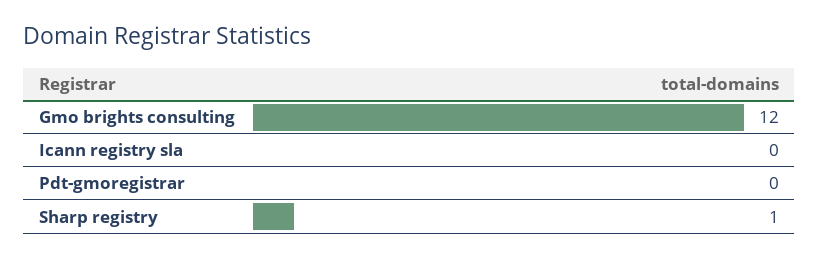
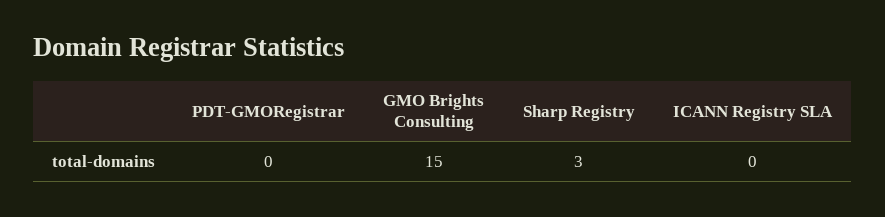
  {
-   "Gmo brights consulting": 12,
+   "Gmo brights consulting": 15,
    "Icann registry sla": 0,
    "Pdt-gmoregistrar": 0,
-   "Sharp registry": 1
+   "Sharp registry": 3
  }

